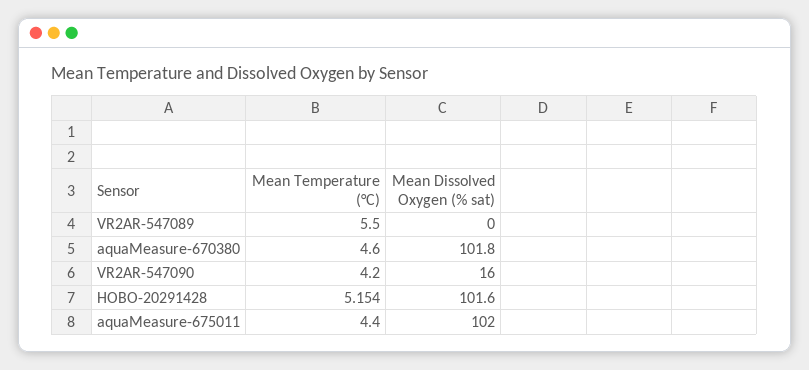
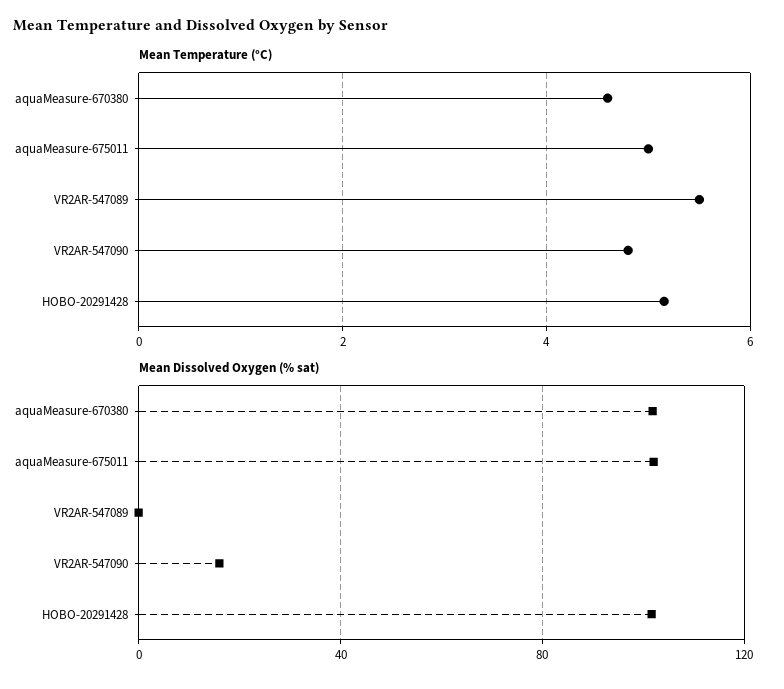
  {
    "Mean Temperature (°C)": {
      "VR2AR-547089": 5.5,
      "aquaMeasure-670380": 4.6,
-     "VR2AR-547090": 4.2,
+     "VR2AR-547090": 4.8,
      "HOBO-20291428": 5.154,
-     "aquaMeasure-675011": 4.4
+     "aquaMeasure-675011": 5
    },
    "Mean Dissolved Oxygen (% sat)": {
      "VR2AR-547089": 0,
      "aquaMeasure-670380": 101.8,
      "VR2AR-547090": 16,
      "HOBO-20291428": 101.6,
      "aquaMeasure-675011": 102
    }
  }

